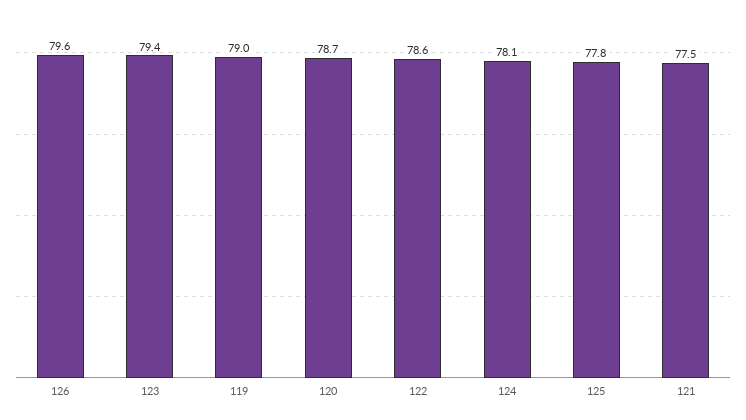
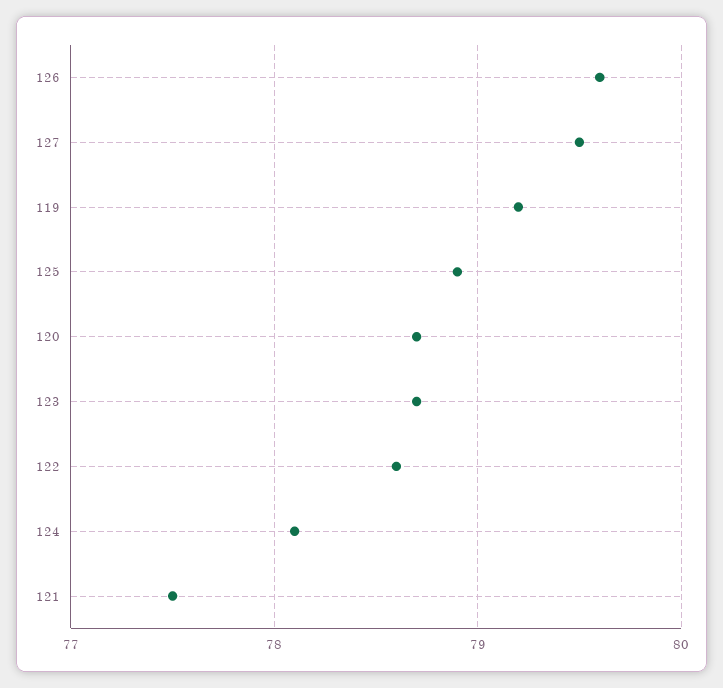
  {
    "126": 79.6,
-   "123": 79.4,
+   "123": 78.7,
-   "119": 79,
+   "119": 79.2,
    "120": 78.7,
    "122": 78.6,
    "124": 78.1,
-   "125": 77.8,
+   "125": 78.9,
-   "121": 77.5
+   "121": 77.5,
+   "127": 79.5
  }

